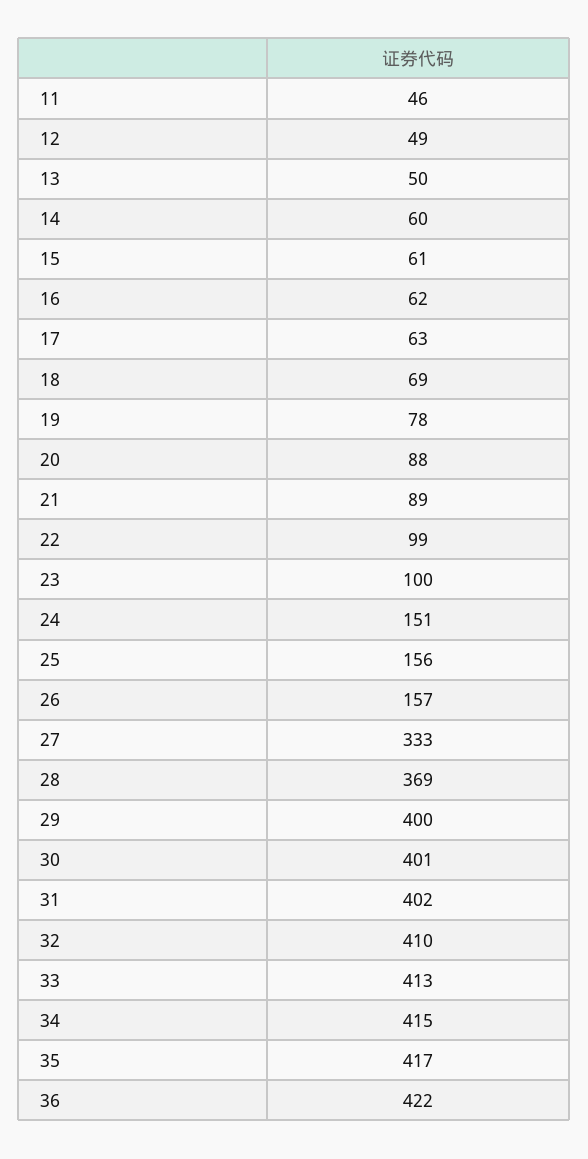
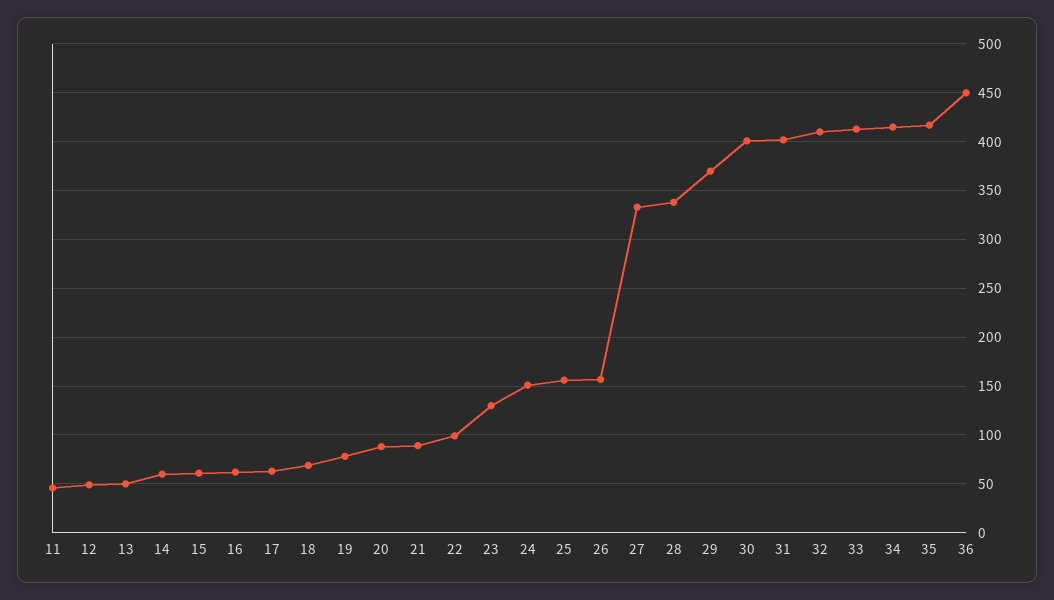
  {
    "11": 46,
    "12": 49,
    "13": 50,
    "14": 60,
    "15": 61,
    "16": 62,
    "17": 63,
    "18": 69,
    "19": 78,
    "20": 88,
    "21": 89,
    "22": 99,
-   "23": 100,
+   "23": 130,
    "24": 151,
    "25": 156,
    "26": 157,
    "27": 333,
-   "28": 369,
+   "28": 340,
-   "29": 400,
+   "29": 370,
    "30": 401,
    "31": 402,
    "32": 410,
    "33": 413,
    "34": 415,
    "35": 417,
-   "36": 422
+   "36": 450
  }

